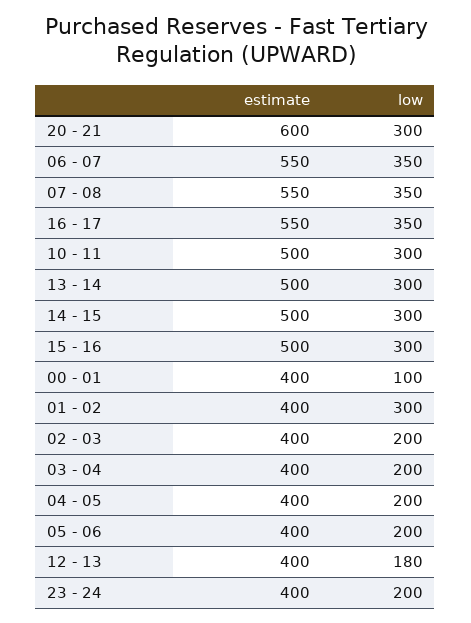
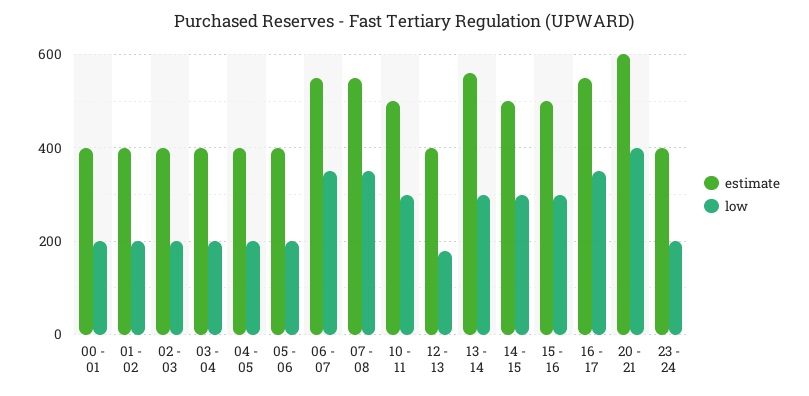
  {
    "estimate": {
      "20 - 21": 600,
      "06 - 07": 550,
      "07 - 08": 550,
      "16 - 17": 550,
      "10 - 11": 500,
-     "13 - 14": 500,
+     "13 - 14": 560,
      "14 - 15": 500,
      "15 - 16": 500,
      "00 - 01": 400,
      "01 - 02": 400,
      "02 - 03": 400,
      "03 - 04": 400,
      "04 - 05": 400,
      "05 - 06": 400,
      "12 - 13": 400,
      "23 - 24": 400
    },
    "low": {
-     "20 - 21": 300,
+     "20 - 21": 400,
      "06 - 07": 350,
      "07 - 08": 350,
      "16 - 17": 350,
      "10 - 11": 300,
      "13 - 14": 300,
      "14 - 15": 300,
      "15 - 16": 300,
-     "00 - 01": 100,
+     "00 - 01": 200,
-     "01 - 02": 300,
+     "01 - 02": 200,
      "02 - 03": 200,
      "03 - 04": 200,
      "04 - 05": 200,
      "05 - 06": 200,
      "12 - 13": 180,
      "23 - 24": 200
    }
  }

